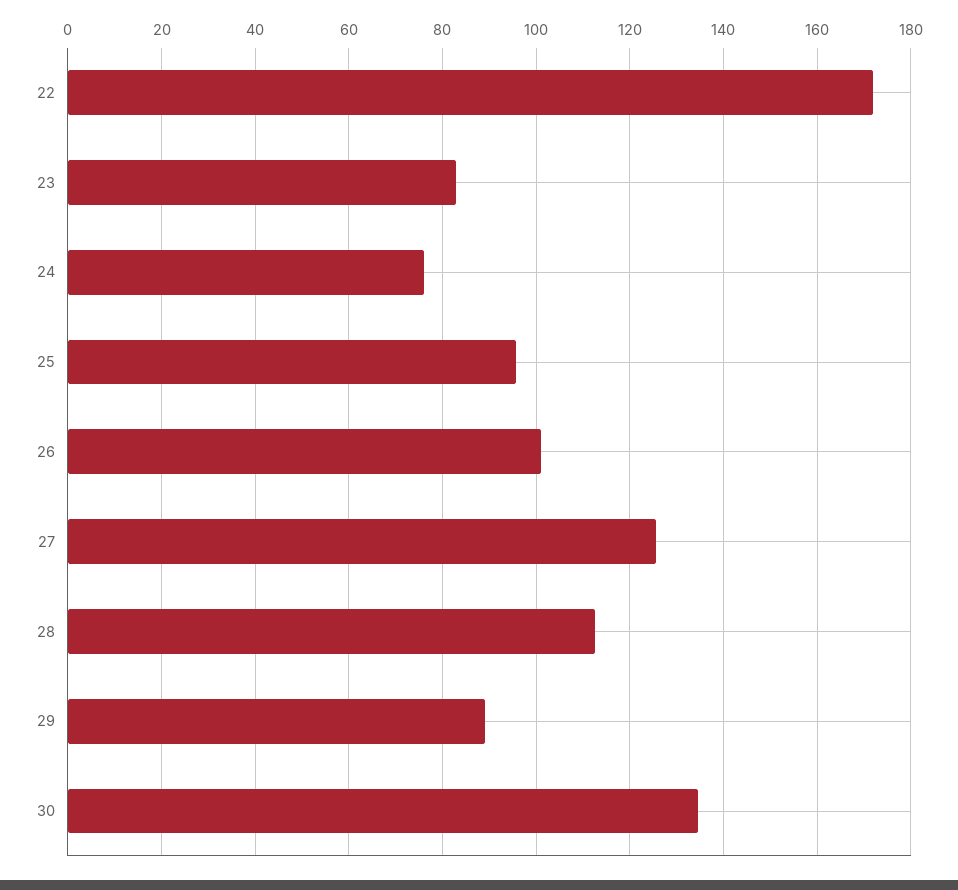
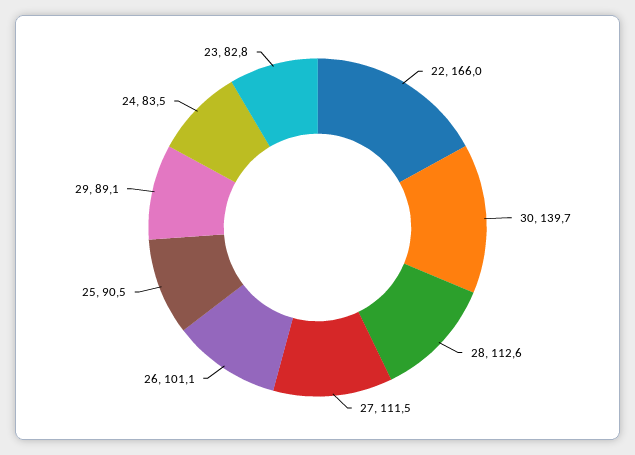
  {
-   "22": 172,
+   "22": 166,
    "23": 82.8,
-   "24": 76,
+   "24": 83.5,
-   "25": 96,
+   "25": 90.5,
    "26": 101.1,
-   "27": 126,
+   "27": 111.5,
    "28": 112.6,
    "29": 89.1,
-   "30": 134
+   "30": 139.7
  }

